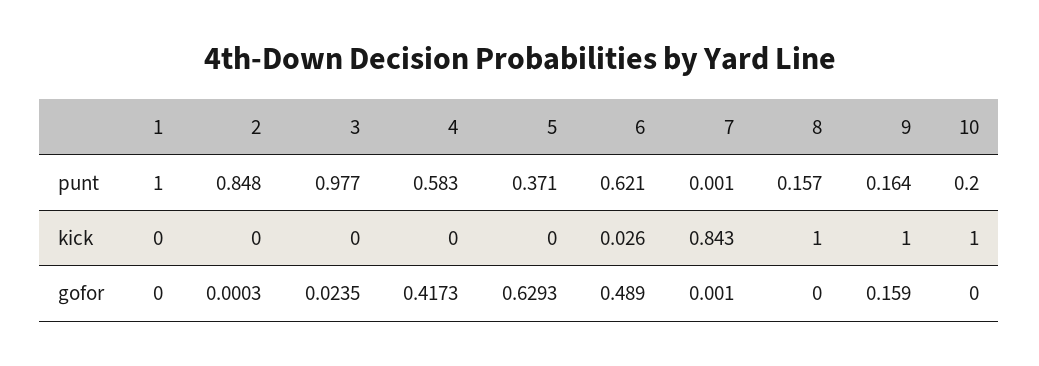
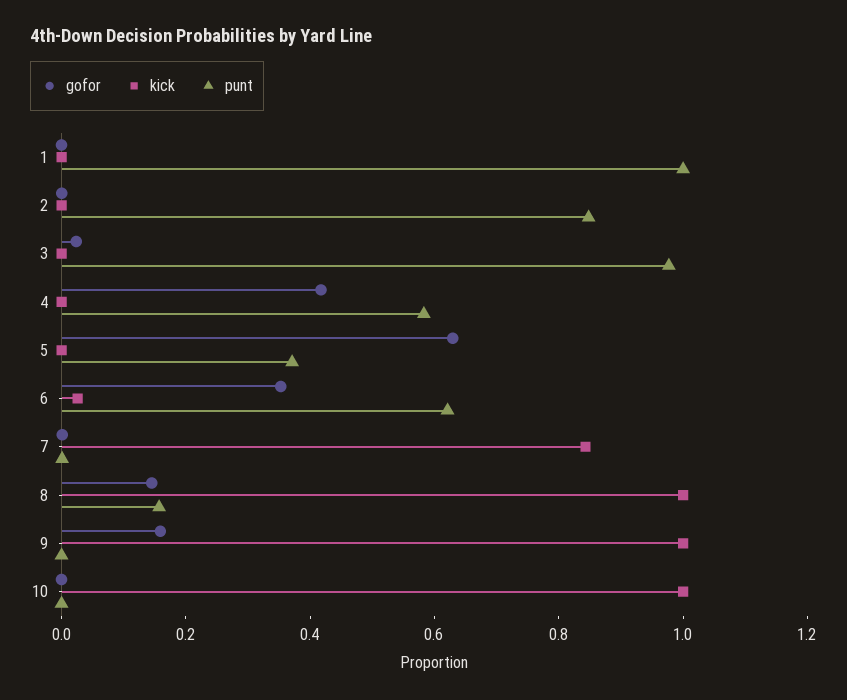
  {
    "punt": {
      "1": 1,
      "2": 0.848,
      "3": 0.977,
      "4": 0.583,
      "5": 0.371,
      "6": 0.621,
      "7": 0.001,
      "8": 0.157,
-     "9": 0.164,
+     "9": 0,
-     "10": 0.2
+     "10": 0
    },
    "kick": {
      "1": 0,
      "2": 0,
      "3": 0,
      "4": 0,
      "5": 0,
      "6": 0.026,
      "7": 0.843,
      "8": 1,
      "9": 1,
      "10": 1
    },
    "gofor": {
      "1": 0,
      "2": 0.0003,
      "3": 0.0235,
      "4": 0.4173,
      "5": 0.6293,
-     "6": 0.489,
+     "6": 0.35,
      "7": 0.001,
-     "8": 0,
+     "8": 0.15,
      "9": 0.159,
      "10": 0
    }
  }

